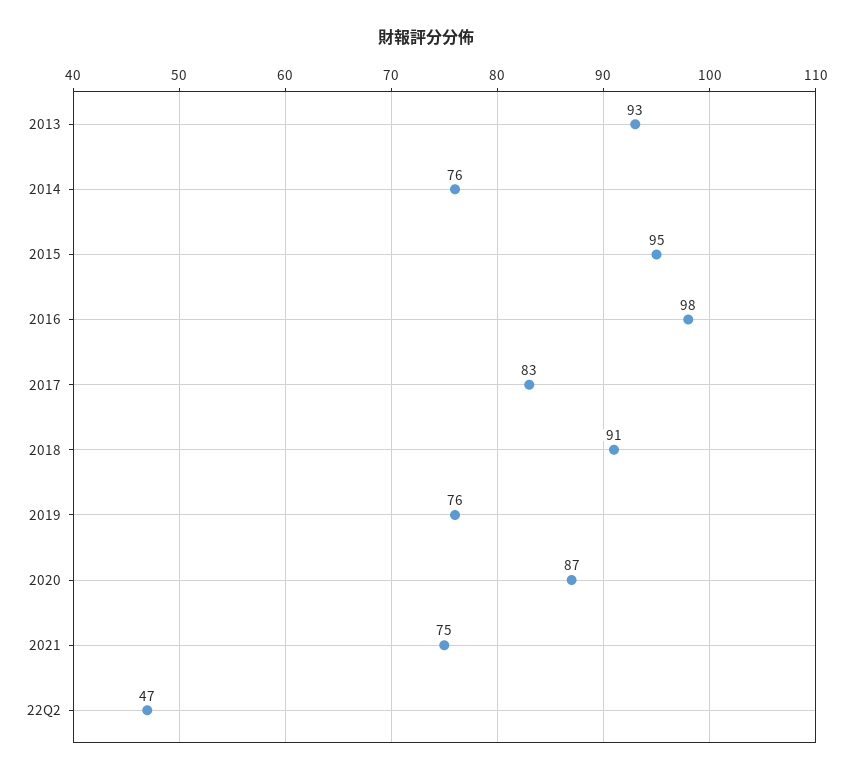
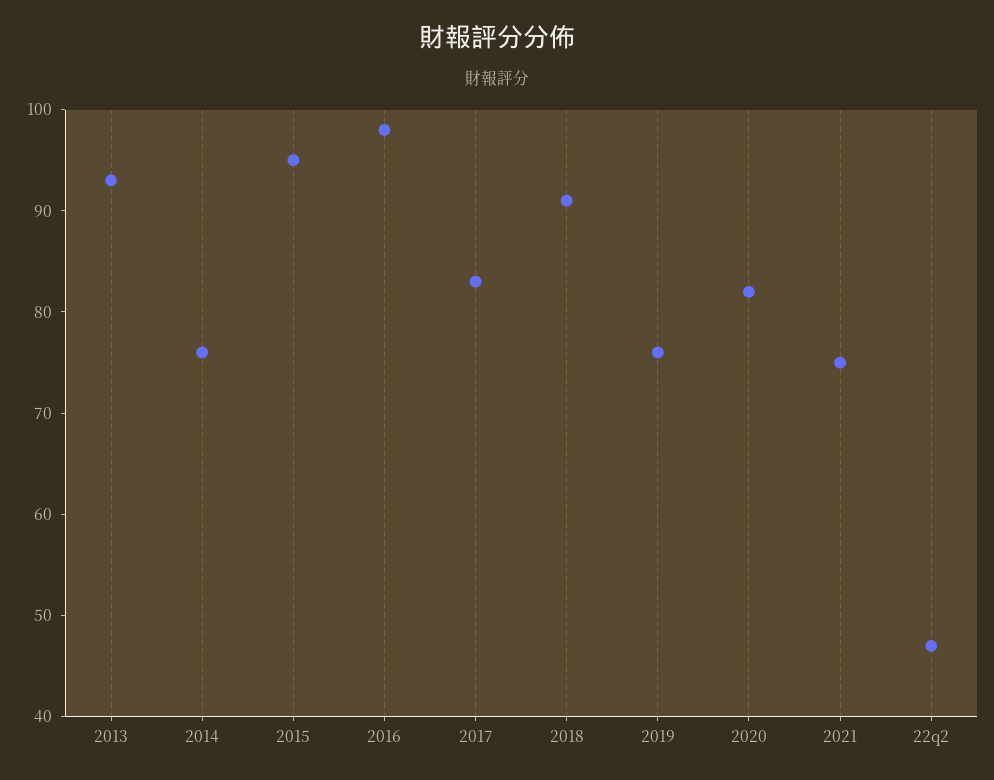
  {
    "2013": 93,
    "2014": 76,
    "2015": 95,
    "2016": 98,
    "2017": 83,
    "2018": 91,
    "2019": 76,
-   "2020": 87,
+   "2020": 82,
    "2021": 75,
    "22Q2": 47
  }

